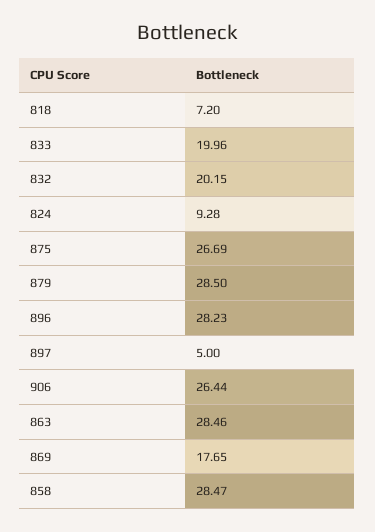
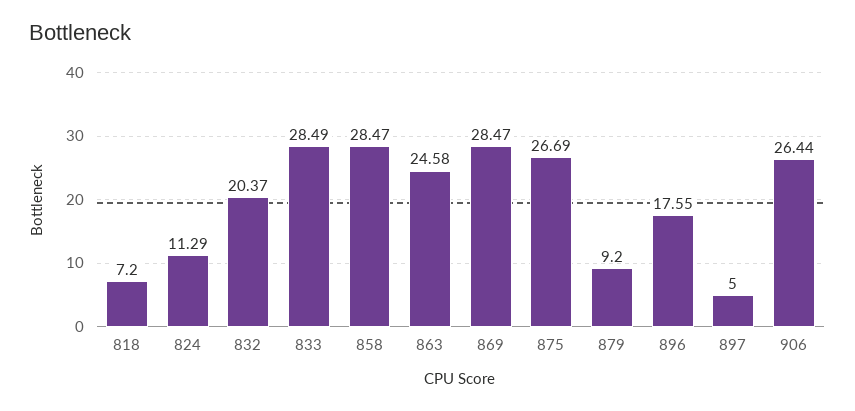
  {
    "818": 7.2,
-   "833": 19.96,
+   "833": 28.49,
-   "832": 20.15,
+   "832": 20.37,
-   "824": 9.28,
+   "824": 11.29,
    "875": 26.69,
-   "879": 28.5,
+   "879": 9.2,
-   "896": 28.23,
+   "896": 17.55,
    "897": 5,
    "906": 26.44,
-   "863": 28.46,
+   "863": 24.58,
-   "869": 17.65,
+   "869": 28.47,
    "858": 28.47
  }

